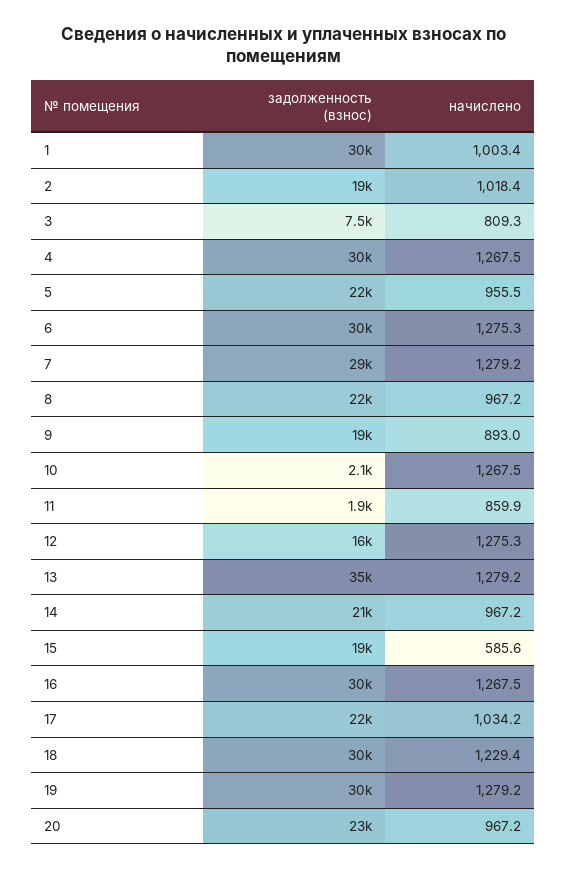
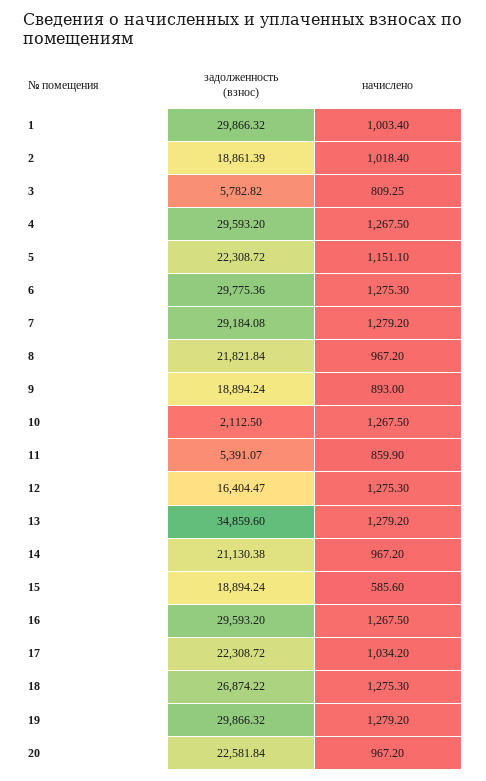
  {
    "задолженность (взнос)": {
      "1": 29866.32,
      "2": 18861.39,
-     "3": 7500,
+     "3": 5782.82,
      "4": 29593.2,
      "5": 22308.72,
      "6": 29775.36,
      "7": 29184.08,
      "8": 21821.84,
      "9": 18894.24,
      "10": 2112.5,
-     "11": 1900,
+     "11": 5391.07,
      "12": 16404.47,
      "13": 34859.6,
      "14": 21130.38,
      "15": 18894.24,
      "16": 29593.2,
      "17": 22308.72,
-     "18": 30000,
+     "18": 26874.22,
      "19": 29866.32,
      "20": 22581.84
    },
    "начислено": {
      "1": 1003.4,
      "2": 1018.4,
      "3": 809.25,
      "4": 1267.5,
-     "5": 955.5,
+     "5": 1151.1,
      "6": 1275.3,
      "7": 1279.2,
      "8": 967.2,
      "9": 893,
      "10": 1267.5,
      "11": 859.9,
      "12": 1275.3,
      "13": 1279.2,
      "14": 967.2,
      "15": 585.6,
      "16": 1267.5,
      "17": 1034.2,
-     "18": 1229.4,
+     "18": 1275.3,
      "19": 1279.2,
      "20": 967.2
    }
  }

